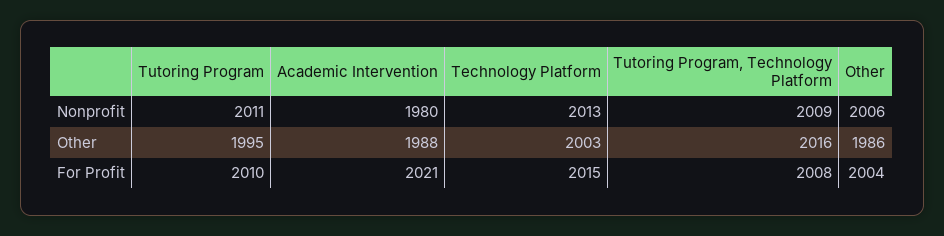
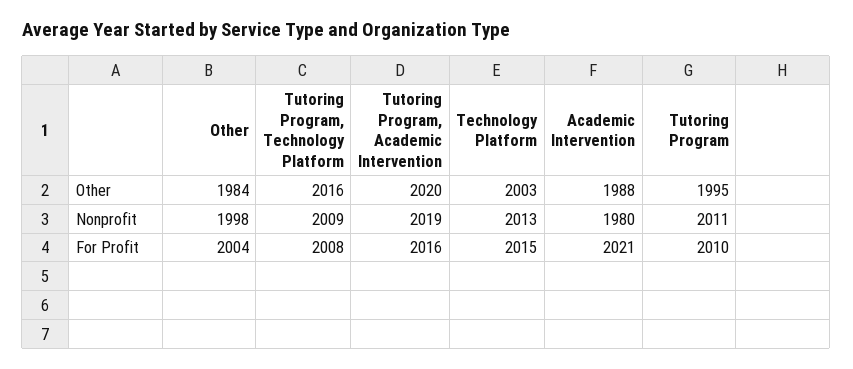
  {
    "Tutoring Program": {
      "Nonprofit": 2011,
      "Other": 1995,
      "For Profit": 2010
    },
    "Academic Intervention": {
      "Nonprofit": 1980,
      "Other": 1988,
      "For Profit": 2021
    },
    "Technology Platform": {
      "Nonprofit": 2013,
      "Other": 2003,
      "For Profit": 2015
    },
    "Tutoring Program, Technology Platform": {
      "Nonprofit": 2009,
      "Other": 2016,
      "For Profit": 2008
    },
    "Other": {
-     "Nonprofit": 2006,
+     "Nonprofit": 1998,
-     "Other": 1986,
+     "Other": 1984,
      "For Profit": 2004
-   }
+   },
+   "Tutoring Program, Academic Intervention": {
+     "Other": 2020,
+     "Nonprofit": 2019,
+     "For Profit": 2016
+   }
  }

